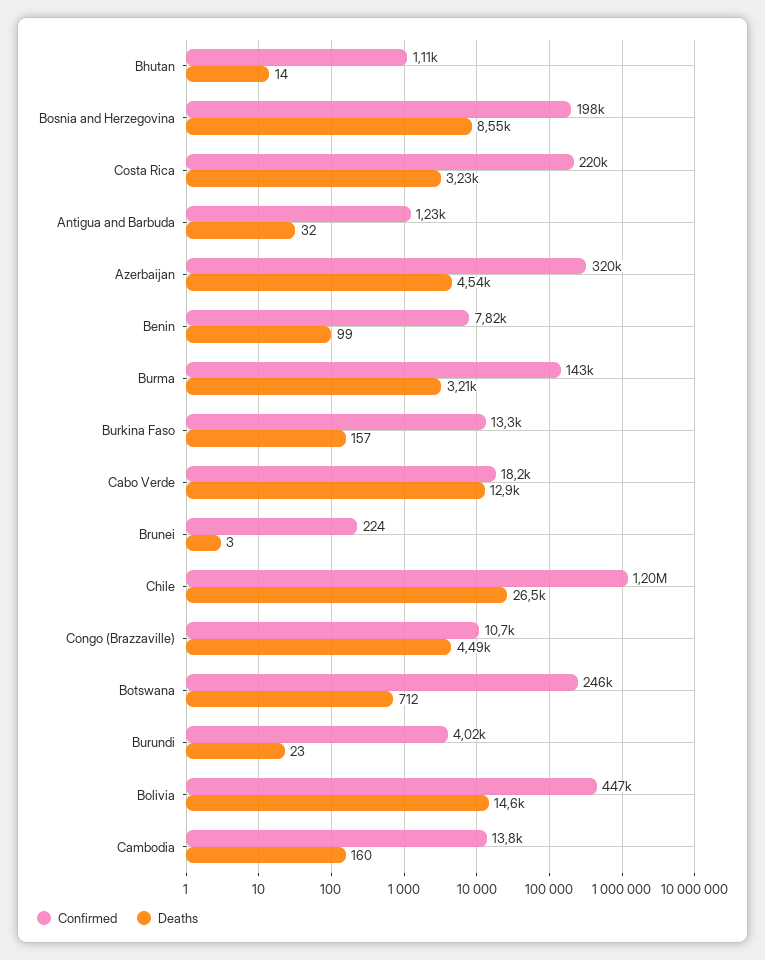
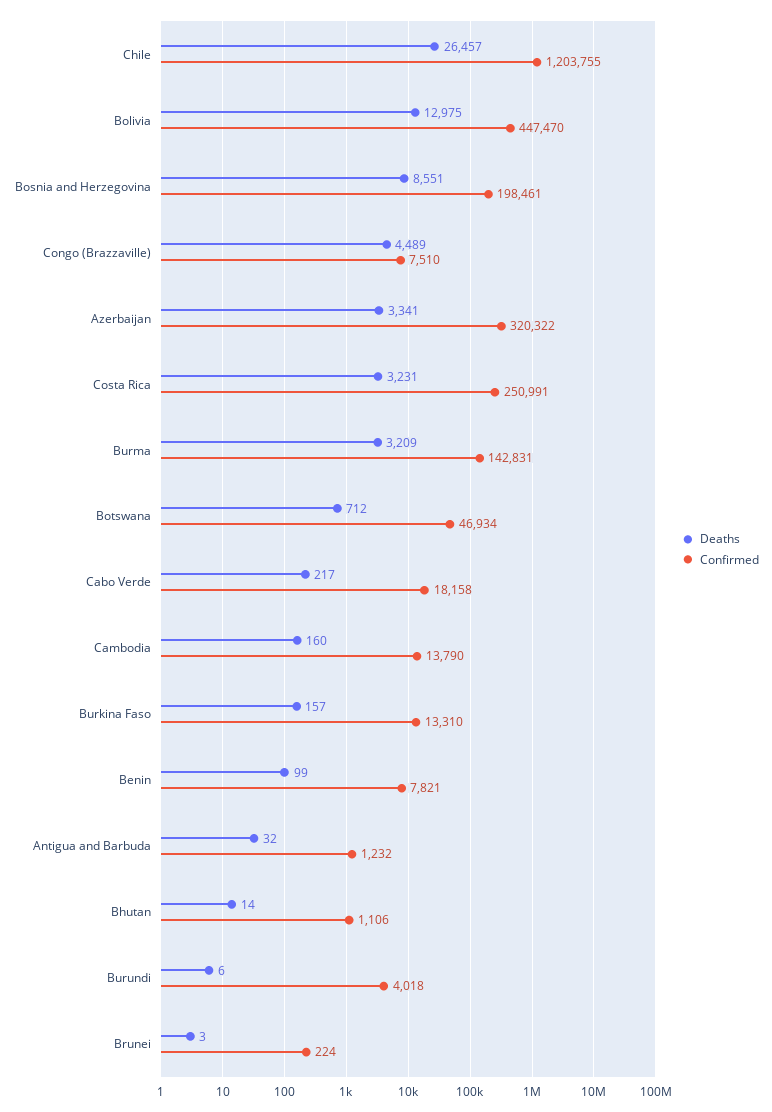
  {
    "Confirmed": {
      "Bhutan": 1106,
      "Bosnia and Herzegovina": 198461,
-     "Costa Rica": 220000,
+     "Costa Rica": 250991,
      "Antigua and Barbuda": 1232,
      "Azerbaijan": 320322,
      "Benin": 7821,
      "Burma": 142831,
      "Burkina Faso": 13310,
      "Cabo Verde": 18158,
      "Brunei": 224,
      "Chile": 1203755,
-     "Congo (Brazzaville)": 10700,
+     "Congo (Brazzaville)": 7510,
-     "Botswana": 246000,
+     "Botswana": 46934,
      "Burundi": 4018,
      "Bolivia": 447470,
      "Cambodia": 13790
    },
    "Deaths": {
      "Bhutan": 14,
      "Bosnia and Herzegovina": 8551,
      "Costa Rica": 3231,
      "Antigua and Barbuda": 32,
-     "Azerbaijan": 4540,
+     "Azerbaijan": 3341,
      "Benin": 99,
      "Burma": 3209,
      "Burkina Faso": 157,
-     "Cabo Verde": 12900,
+     "Cabo Verde": 217,
      "Brunei": 3,
      "Chile": 26457,
      "Congo (Brazzaville)": 4489,
      "Botswana": 712,
-     "Burundi": 23,
+     "Burundi": 6,
-     "Bolivia": 14600,
+     "Bolivia": 12975,
      "Cambodia": 160
    }
  }

